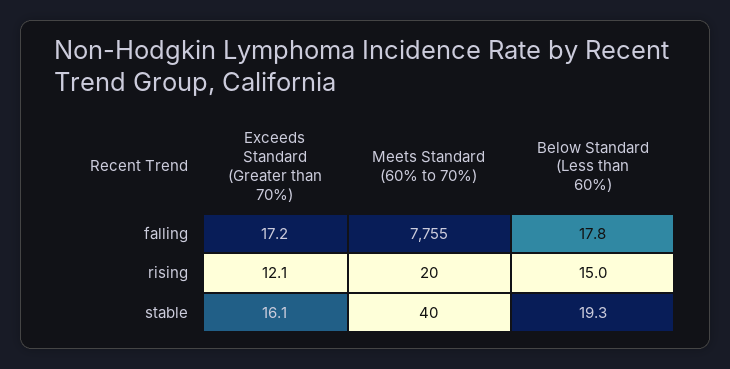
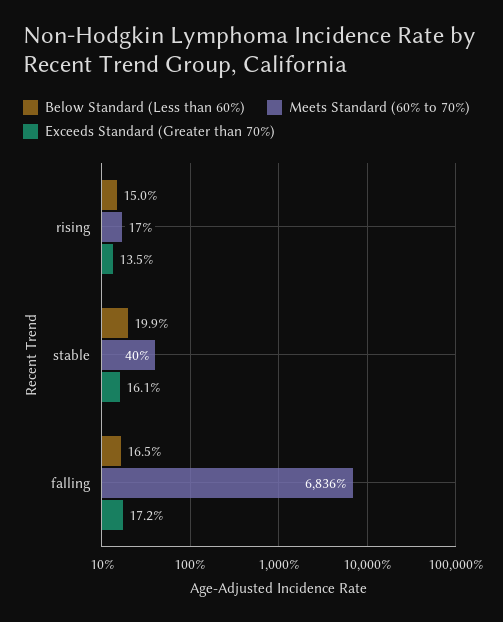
  {
    "Exceeds Standard (Greater than 70%)": {
      "falling": 17.2,
-     "rising": 12.1,
+     "rising": 13.5,
      "stable": 16.1
    },
    "Meets Standard (60% to 70%)": {
-     "falling": 7755,
+     "falling": 6836,
-     "rising": 20,
+     "rising": 17,
      "stable": 40
    },
    "Below Standard (Less than 60%)": {
-     "falling": 17.8,
+     "falling": 16.5,
      "rising": 15,
-     "stable": 19.3
+     "stable": 19.9
    }
  }

